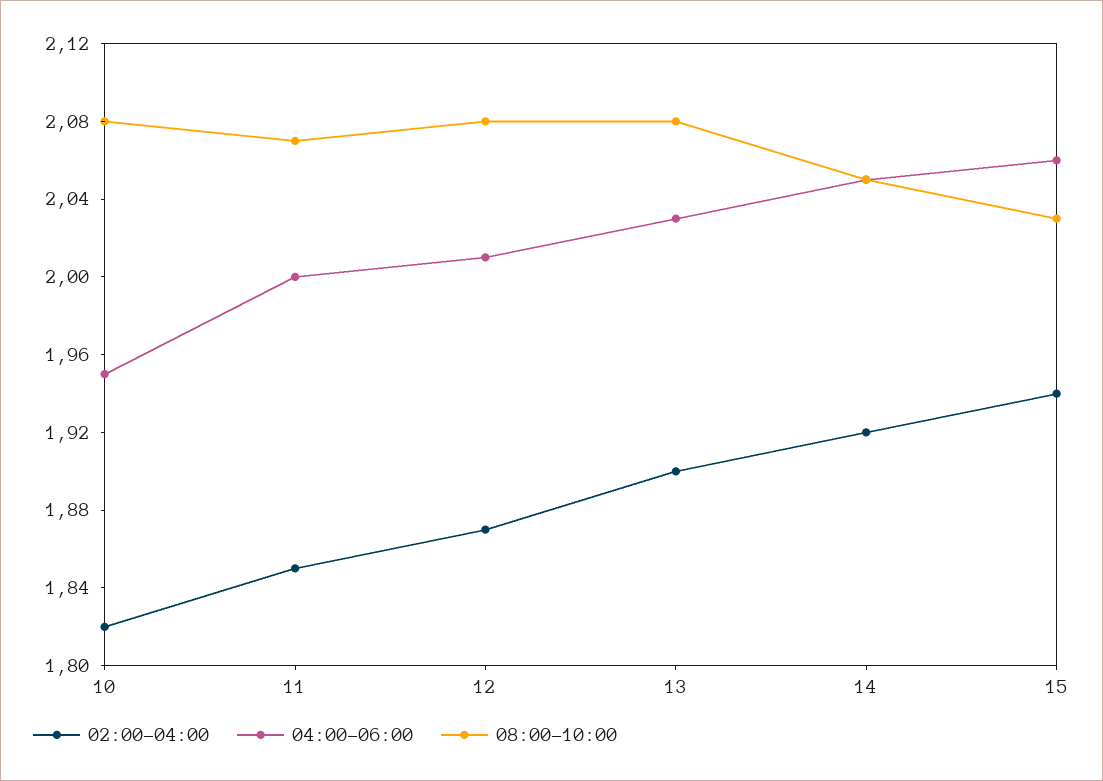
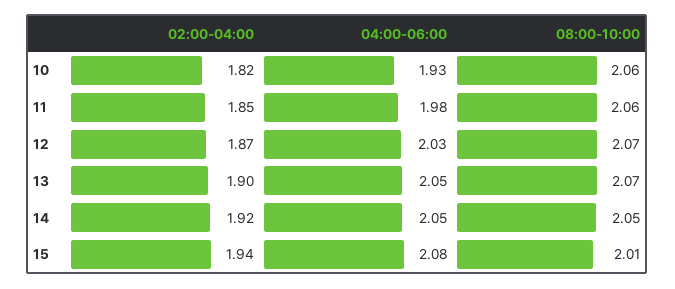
  {
    "02:00-04:00": {
      "10": 1.82,
      "11": 1.85,
      "12": 1.87,
      "13": 1.9,
      "14": 1.92,
      "15": 1.94
    },
    "04:00-06:00": {
-     "10": 1.95,
+     "10": 1.93,
-     "11": 2,
+     "11": 1.98,
-     "12": 2.01,
+     "12": 2.03,
-     "13": 2.03,
+     "13": 2.05,
      "14": 2.05,
-     "15": 2.06
+     "15": 2.08
    },
    "08:00-10:00": {
-     "10": 2.08,
+     "10": 2.06,
-     "11": 2.07,
+     "11": 2.06,
-     "12": 2.08,
+     "12": 2.07,
-     "13": 2.08,
+     "13": 2.07,
      "14": 2.05,
-     "15": 2.03
+     "15": 2.01
    }
  }

